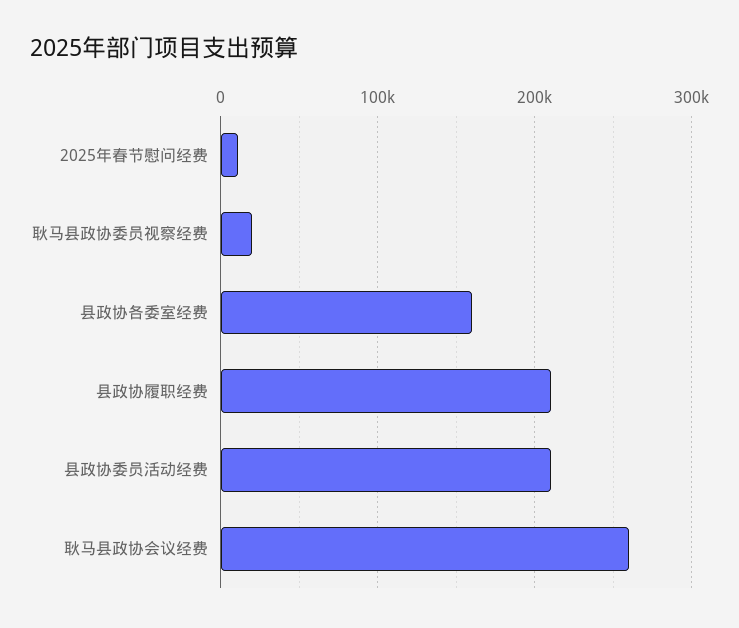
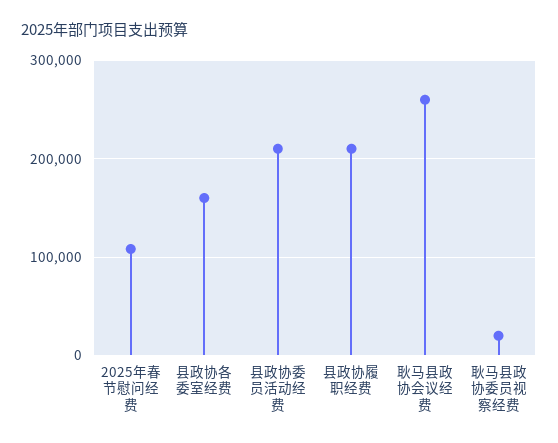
  {
-   "2025年春节慰问经费": 10000,
+   "2025年春节慰问经费": 110000,
    "耿马县政协委员视察经费": 20000,
    "县政协各委室经费": 160000,
    "县政协履职经费": 210000,
    "县政协委员活动经费": 210000,
    "耿马县政协会议经费": 260000
  }

